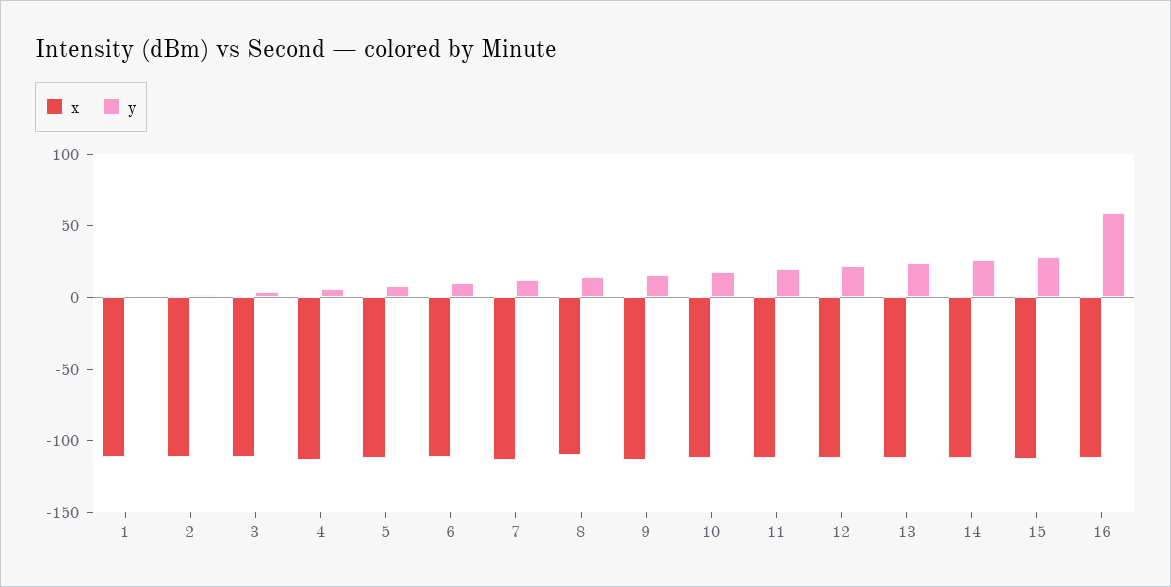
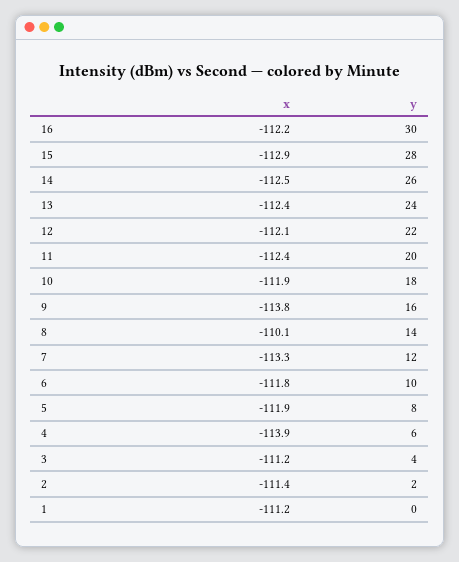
  {
    "x": {
      "1": -111.2,
      "2": -111.4,
      "3": -111.2,
      "4": -113.9,
      "5": -111.9,
      "6": -111.8,
      "7": -113.3,
      "8": -110.1,
      "9": -113.8,
      "10": -111.9,
      "11": -112.4,
      "12": -112.1,
      "13": -112.4,
      "14": -112.5,
      "15": -112.9,
      "16": -112.2
    },
    "y": {
      "1": 0,
      "2": 2,
      "3": 4,
      "4": 6,
      "5": 8,
      "6": 10,
      "7": 12,
      "8": 14,
      "9": 16,
      "10": 18,
      "11": 20,
      "12": 22,
      "13": 24,
      "14": 26,
      "15": 28,
-     "16": 60
+     "16": 30
    }
  }

